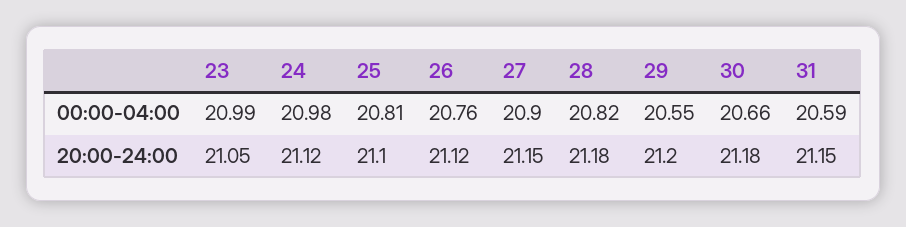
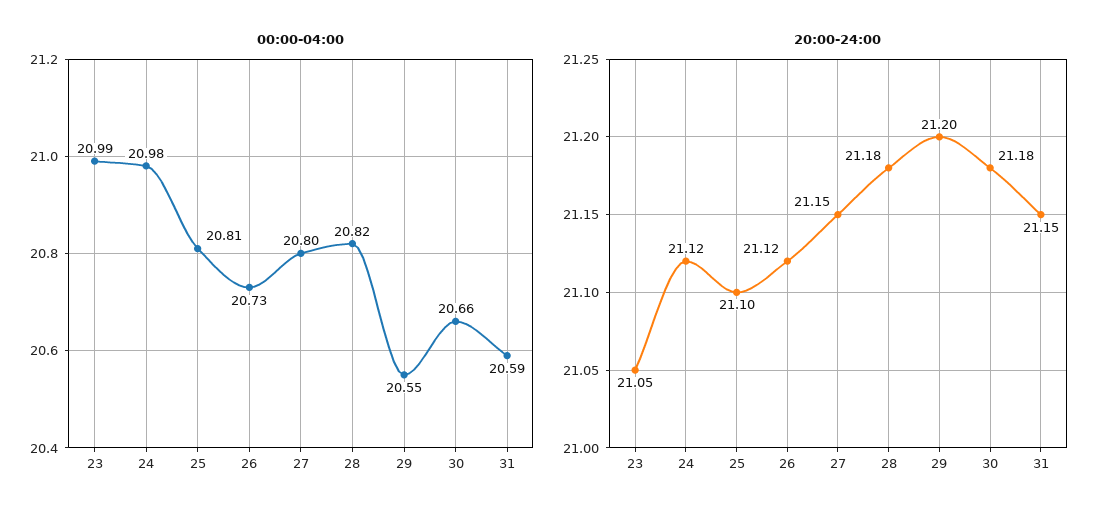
  {
    "00:00-04:00": {
      "23": 20.99,
      "24": 20.98,
      "25": 20.81,
-     "26": 20.76,
+     "26": 20.73,
-     "27": 20.9,
+     "27": 20.8,
      "28": 20.82,
      "29": 20.55,
      "30": 20.66,
      "31": 20.59
    },
    "20:00-24:00": {
      "23": 21.05,
      "24": 21.12,
      "25": 21.1,
      "26": 21.12,
      "27": 21.15,
      "28": 21.18,
      "29": 21.2,
      "30": 21.18,
      "31": 21.15
    }
  }

